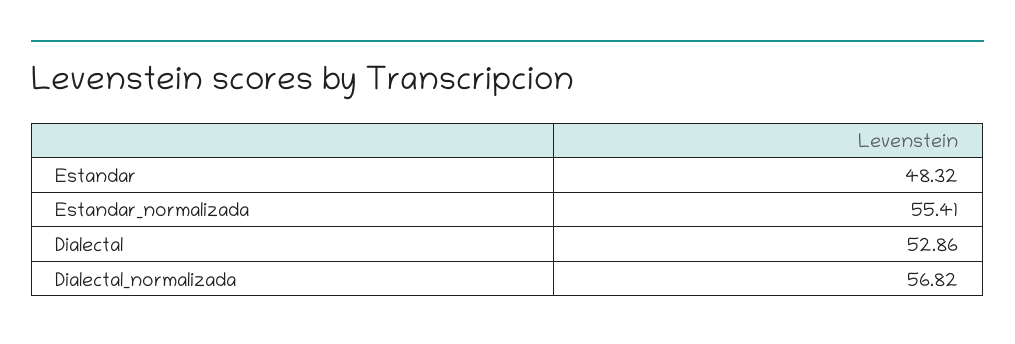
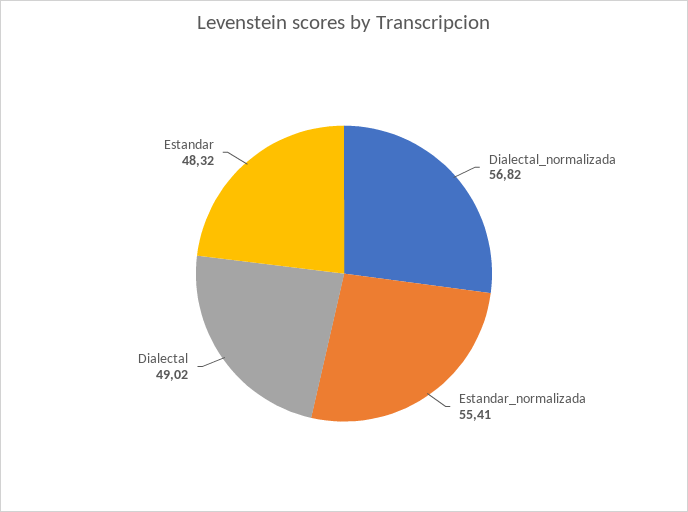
  {
    "Estandar": 48.32,
    "Estandar_normalizada": 55.41,
-   "Dialectal": 52.86,
+   "Dialectal": 49.02,
    "Dialectal_normalizada": 56.82
  }

